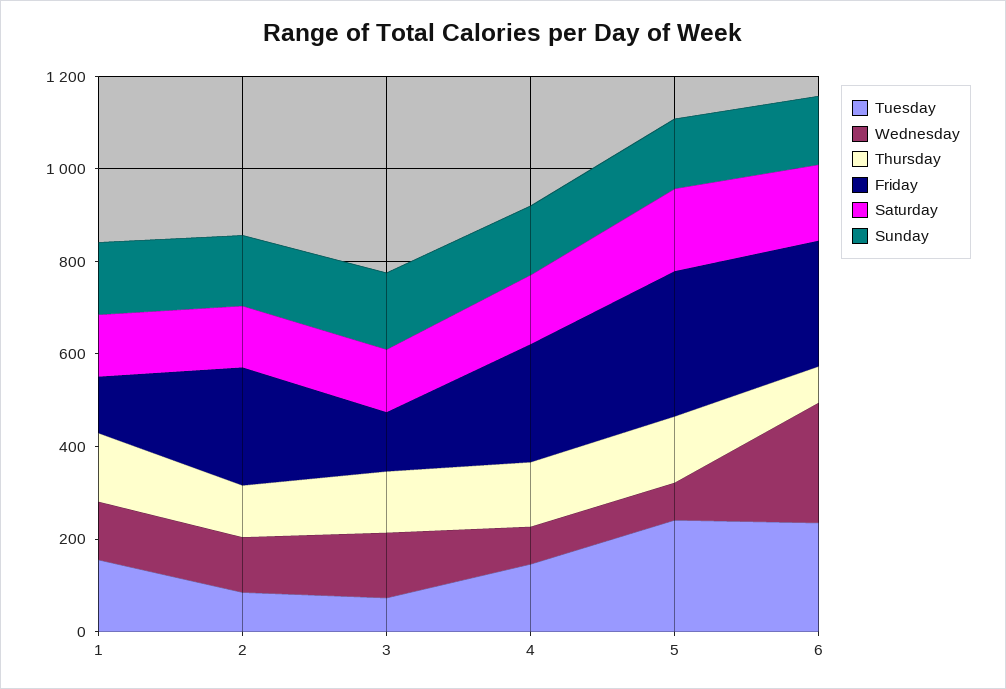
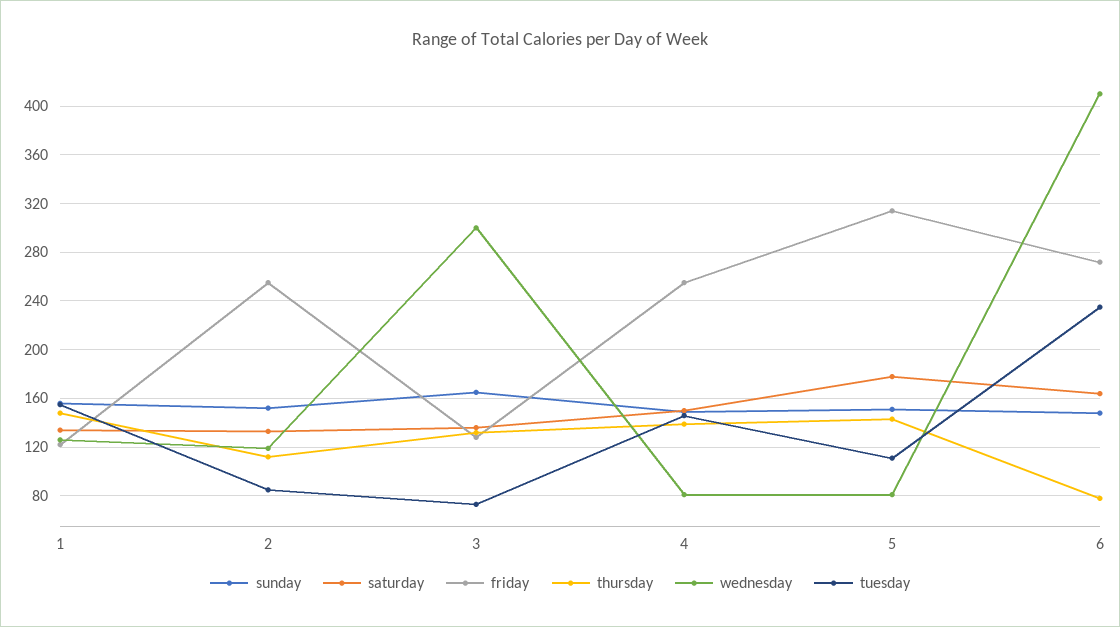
  {
    "Tuesday": {
      "1": 155,
      "2": 85,
      "3": 75,
      "4": 145,
-     "5": 250,
+     "5": 110,
      "6": 235
    },
    "Wednesday": {
      "1": 125,
      "2": 120,
-     "3": 150,
+     "3": 300,
      "4": 80,
      "5": 80,
-     "6": 250
+     "6": 410
    },
    "Thursday": {
      "1": 150,
      "2": 110,
      "3": 130,
      "4": 140,
      "5": 145,
      "6": 80
    },
    "Friday": {
      "1": 120,
      "2": 255,
      "3": 130,
      "4": 255,
      "5": 315,
      "6": 270
    },
    "Saturday": {
      "1": 135,
      "2": 135,
      "3": 135,
      "4": 150,
      "5": 180,
      "6": 165
    },
    "Sunday": {
      "1": 155,
      "2": 150,
      "3": 165,
      "4": 150,
      "5": 150,
      "6": 150
    }
  }

